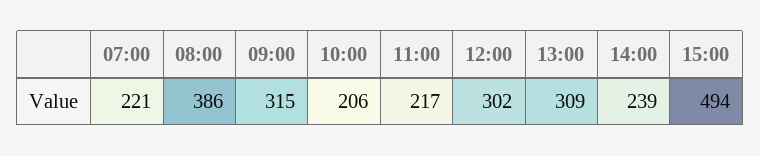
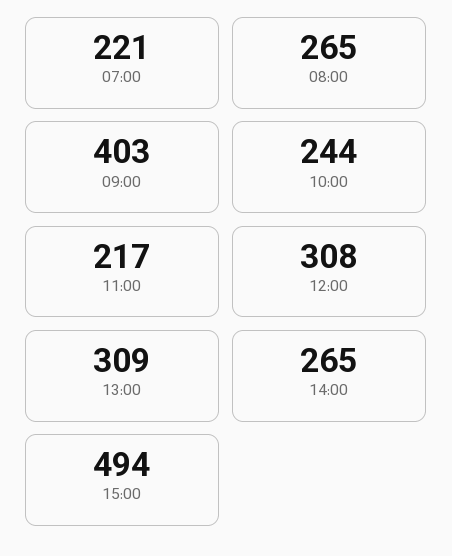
  {
    "07:00": 221,
-   "08:00": 386,
+   "08:00": 265,
-   "09:00": 315,
+   "09:00": 403,
-   "10:00": 206,
+   "10:00": 244,
    "11:00": 217,
-   "12:00": 302,
+   "12:00": 308,
    "13:00": 309,
-   "14:00": 239,
+   "14:00": 265,
    "15:00": 494
  }

